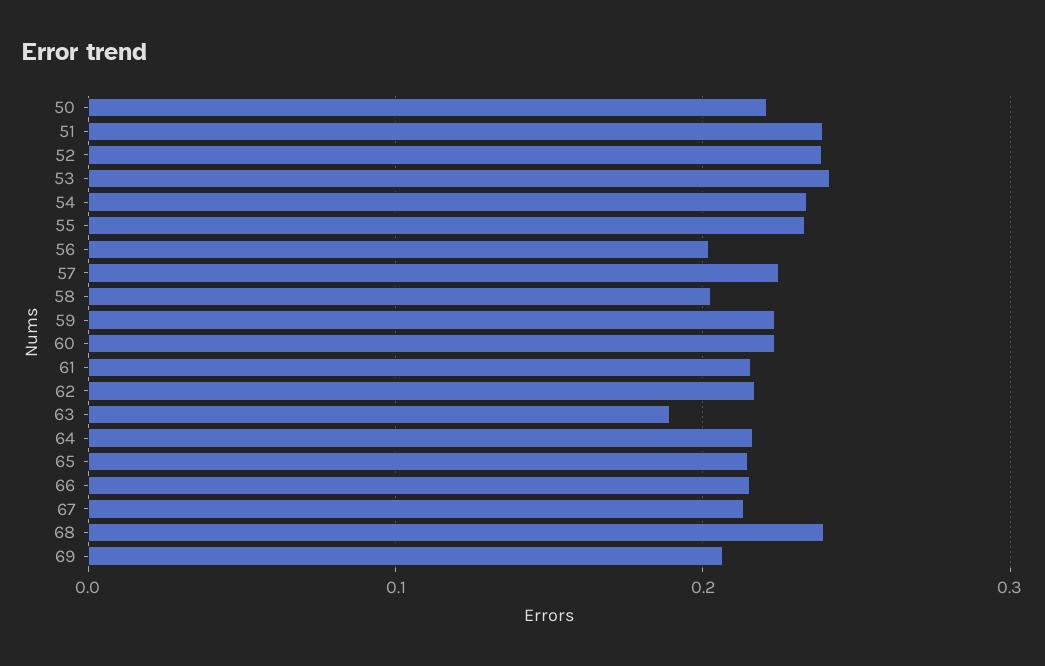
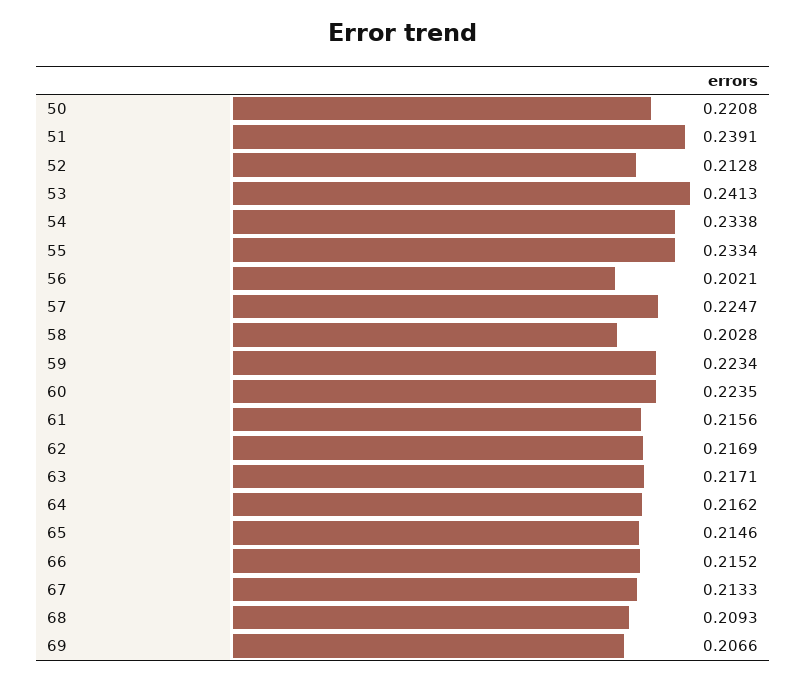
  {
    "50": 0.2208,
    "51": 0.2391,
-   "52": 0.24,
+   "52": 0.2128,
    "53": 0.2413,
    "54": 0.2338,
    "55": 0.2334,
    "56": 0.2021,
    "57": 0.2247,
    "58": 0.2028,
    "59": 0.2234,
    "60": 0.2235,
    "61": 0.2156,
    "62": 0.2169,
-   "63": 0.19,
+   "63": 0.2171,
    "64": 0.2162,
    "65": 0.2146,
    "66": 0.2152,
    "67": 0.2133,
-   "68": 0.24,
+   "68": 0.2093,
    "69": 0.2066
  }

